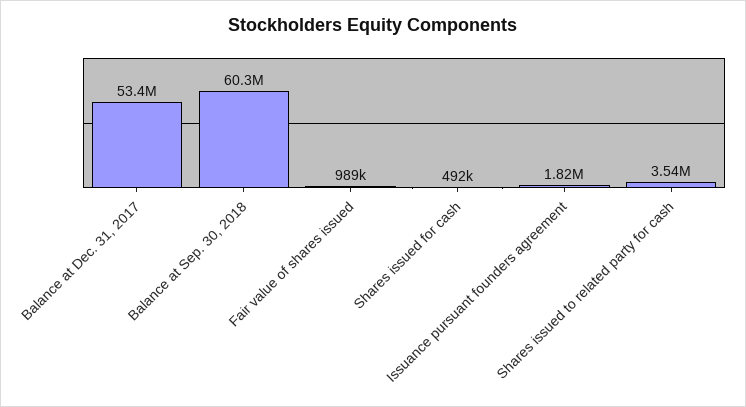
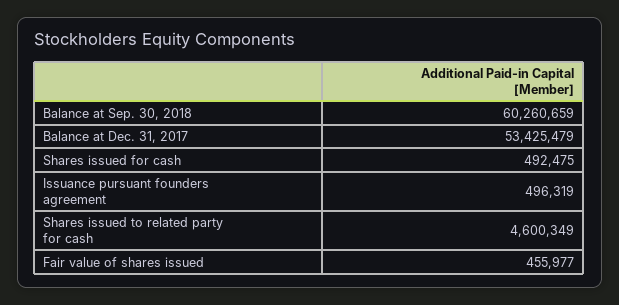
  {
    "Balance at Dec. 31, 2017": 53425479,
    "Balance at Sep. 30, 2018": 60260659,
-   "Fair value of shares issued": 989000,
+   "Fair value of shares issued": 455977,
    "Shares issued for cash": 492475,
-   "Issuance pursuant founders agreement": 1820000,
+   "Issuance pursuant founders agreement": 496319,
-   "Shares issued to related party for cash": 3540000
+   "Shares issued to related party for cash": 4600349
  }

